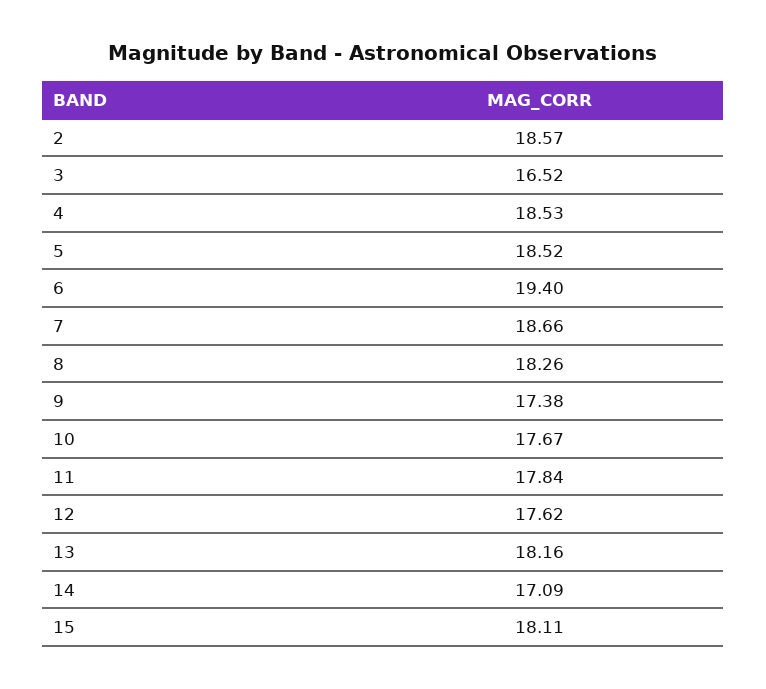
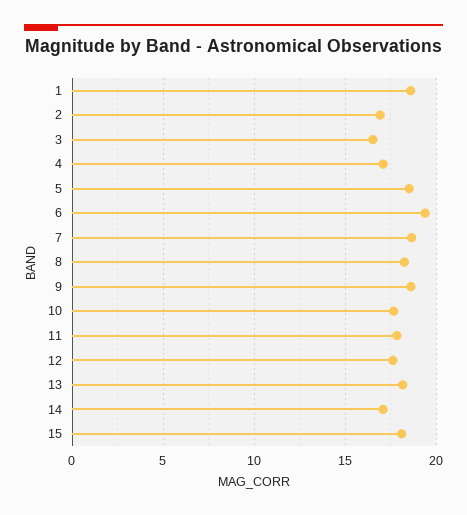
  {
-   "2": 18.57,
+   "2": 17,
    "3": 16.52,
-   "4": 18.53,
+   "4": 17,
    "5": 18.52,
    "6": 19.4,
    "7": 18.66,
    "8": 18.26,
-   "9": 17.38,
+   "9": 18.5,
    "10": 17.67,
    "11": 17.84,
    "12": 17.62,
    "13": 18.16,
    "14": 17.09,
-   "15": 18.11
+   "15": 18.11,
+   "1": 18.5
  }

